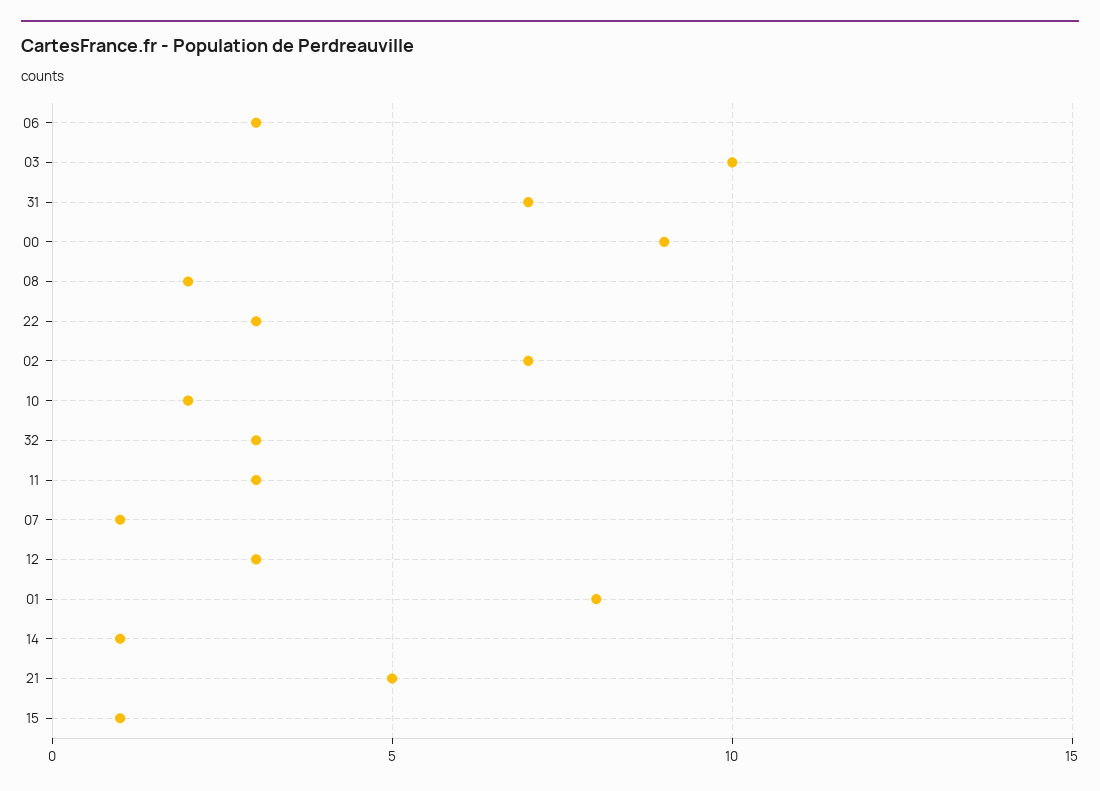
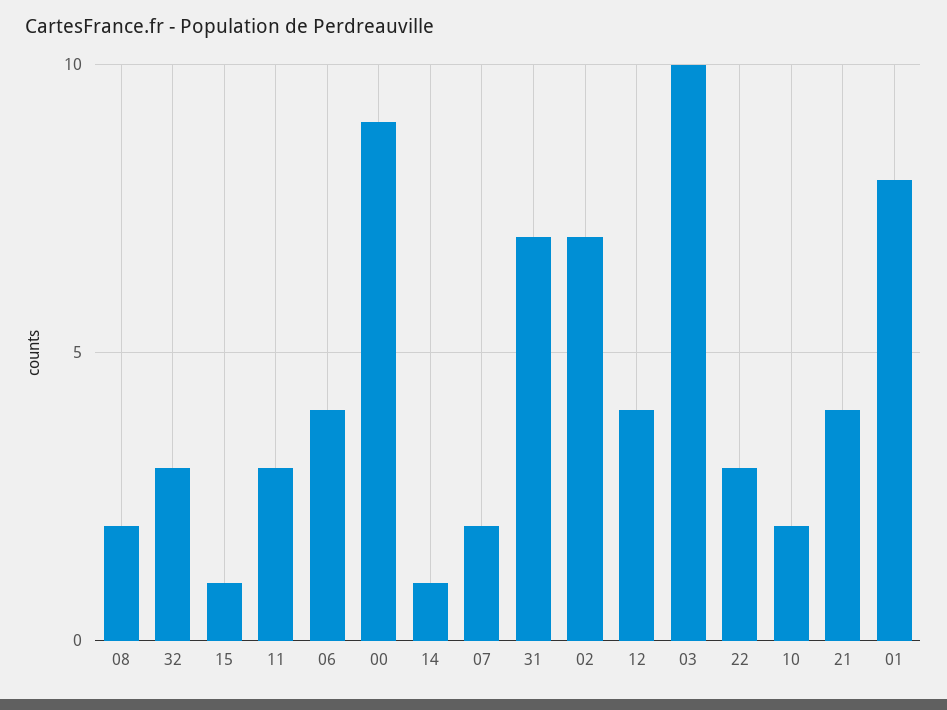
  {
-   "06": 3,
+   "06": 4,
    "03": 10,
    "31": 7,
    "00": 9,
    "08": 2,
    "22": 3,
    "02": 7,
    "10": 2,
    "32": 3,
    "11": 3,
-   "07": 1,
+   "07": 2,
-   "12": 3,
+   "12": 4,
    "01": 8,
    "14": 1,
-   "21": 5,
+   "21": 4,
    "15": 1
  }

